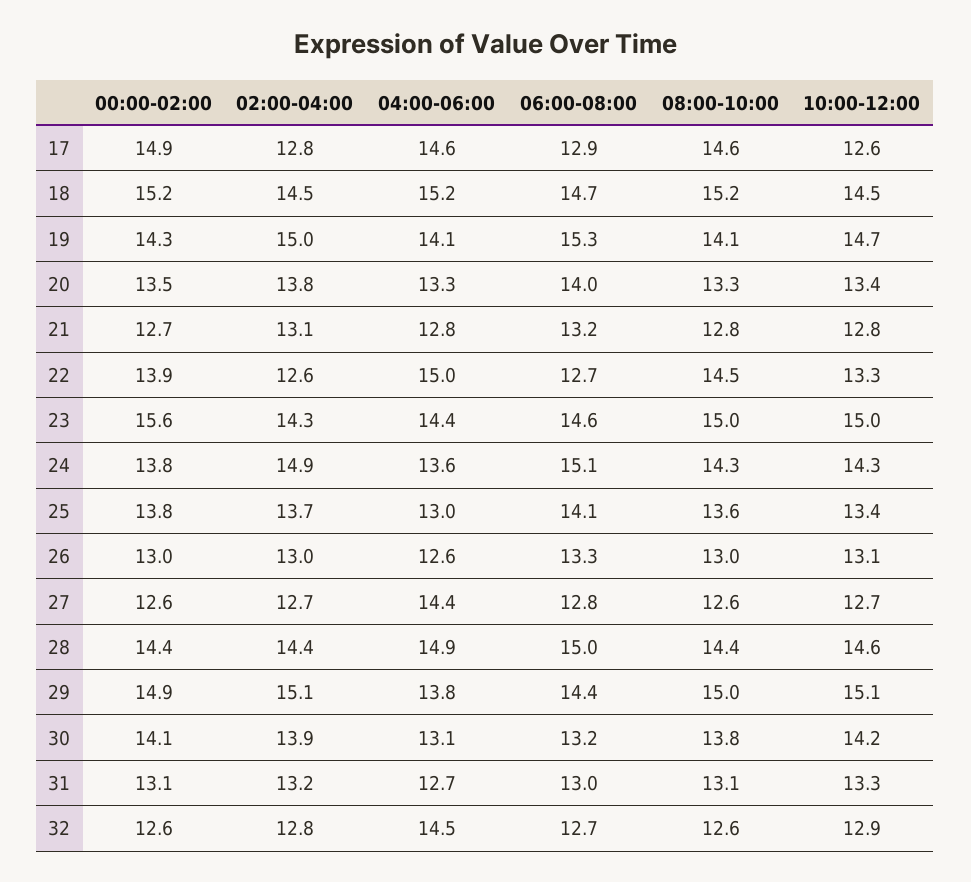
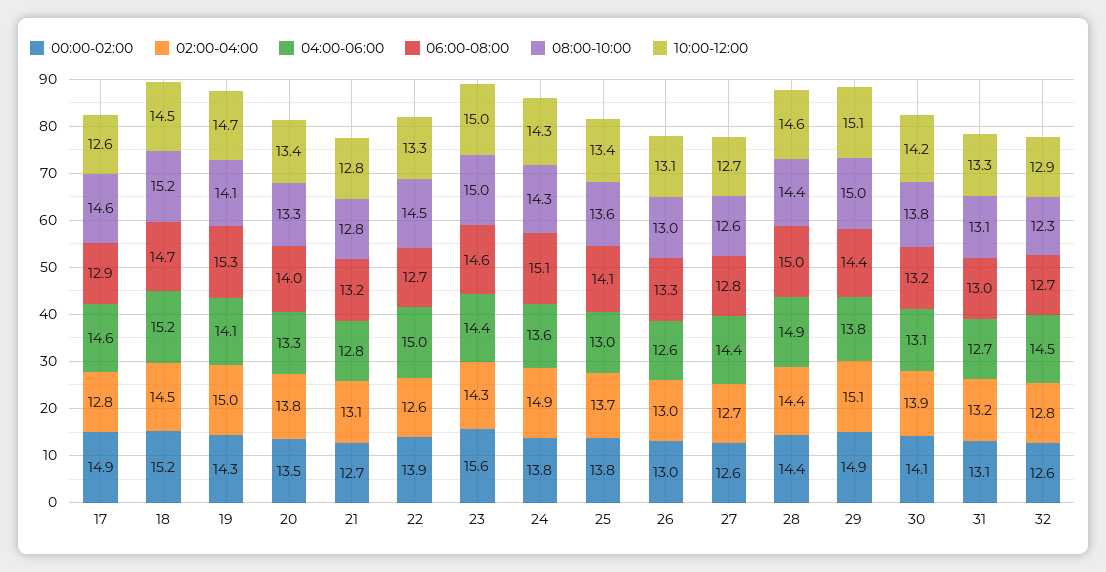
  {
    "00:00-02:00": {
      "17": 14.9,
      "18": 15.2,
      "19": 14.3,
      "20": 13.5,
      "21": 12.7,
      "22": 13.9,
      "23": 15.6,
      "24": 13.8,
      "25": 13.8,
      "26": 13,
      "27": 12.6,
      "28": 14.4,
      "29": 14.9,
      "30": 14.1,
      "31": 13.1,
      "32": 12.6
    },
    "02:00-04:00": {
      "17": 12.8,
      "18": 14.5,
      "19": 15,
      "20": 13.8,
      "21": 13.1,
      "22": 12.6,
      "23": 14.3,
      "24": 14.9,
      "25": 13.7,
      "26": 13,
      "27": 12.7,
      "28": 14.4,
      "29": 15.1,
      "30": 13.9,
      "31": 13.2,
      "32": 12.8
    },
    "04:00-06:00": {
      "17": 14.6,
      "18": 15.2,
      "19": 14.1,
      "20": 13.3,
      "21": 12.8,
      "22": 15,
      "23": 14.4,
      "24": 13.6,
      "25": 13,
      "26": 12.6,
      "27": 14.4,
      "28": 14.9,
      "29": 13.8,
      "30": 13.1,
      "31": 12.7,
      "32": 14.5
    },
    "06:00-08:00": {
      "17": 12.9,
      "18": 14.7,
      "19": 15.3,
      "20": 14,
      "21": 13.2,
      "22": 12.7,
      "23": 14.6,
      "24": 15.1,
      "25": 14.1,
      "26": 13.3,
      "27": 12.8,
      "28": 15,
      "29": 14.4,
      "30": 13.2,
      "31": 13,
      "32": 12.7
    },
    "08:00-10:00": {
      "17": 14.6,
      "18": 15.2,
      "19": 14.1,
      "20": 13.3,
      "21": 12.8,
      "22": 14.5,
      "23": 15,
      "24": 14.3,
      "25": 13.6,
      "26": 13,
      "27": 12.6,
      "28": 14.4,
      "29": 15,
      "30": 13.8,
      "31": 13.1,
-     "32": 12.6
+     "32": 12.3
    },
    "10:00-12:00": {
      "17": 12.6,
      "18": 14.5,
      "19": 14.7,
      "20": 13.4,
      "21": 12.8,
      "22": 13.3,
      "23": 15,
      "24": 14.3,
      "25": 13.4,
      "26": 13.1,
      "27": 12.7,
      "28": 14.6,
      "29": 15.1,
      "30": 14.2,
      "31": 13.3,
      "32": 12.9
    }
  }

